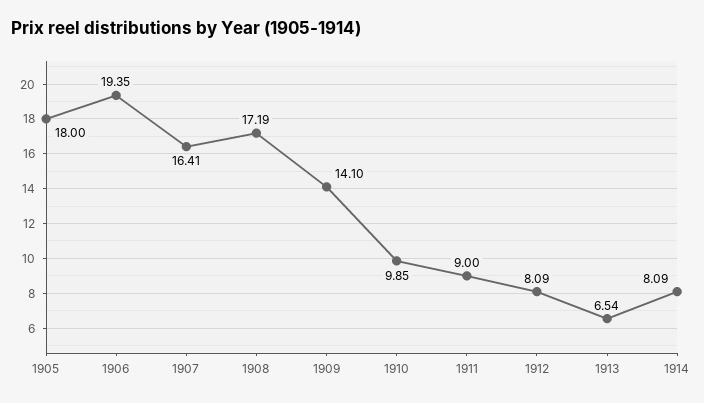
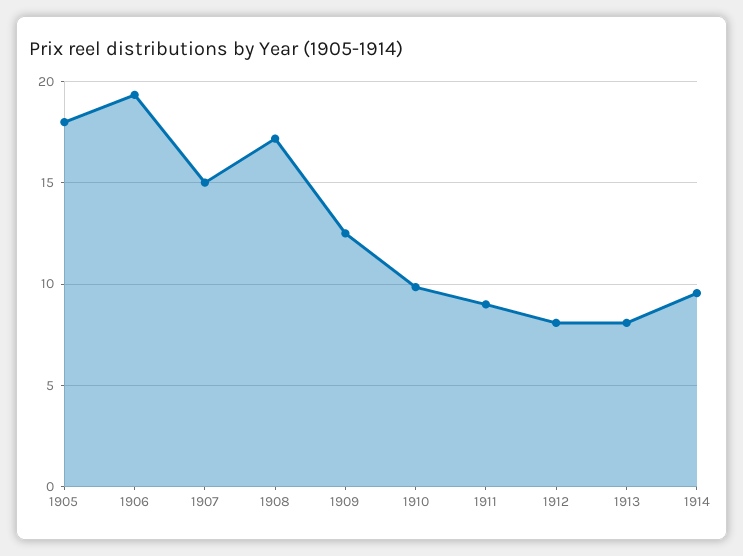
  {
    "1905": 18,
    "1906": 19.35,
-   "1907": 16.41,
+   "1907": 15,
    "1908": 17.19,
-   "1909": 14.1,
+   "1909": 12.5,
    "1910": 9.85,
    "1911": 9,
    "1912": 8.09,
-   "1913": 6.54,
+   "1913": 8,
-   "1914": 8.09
+   "1914": 9.5
  }

